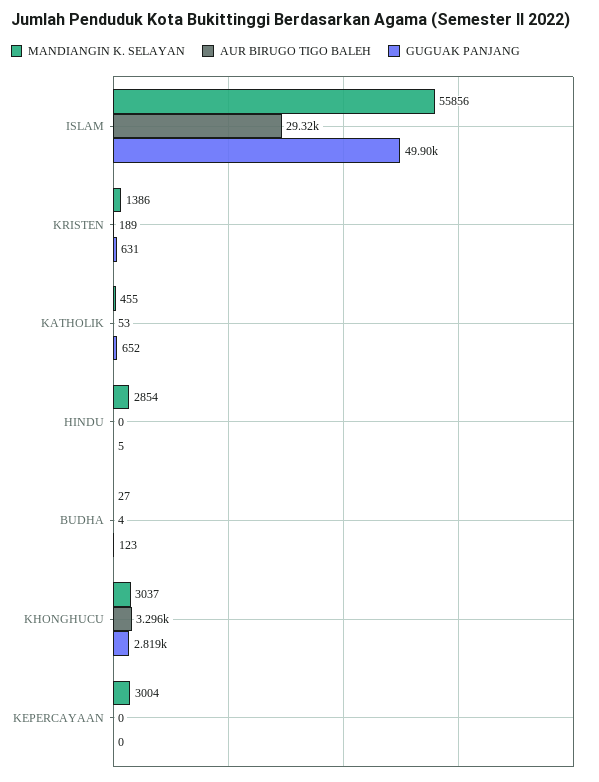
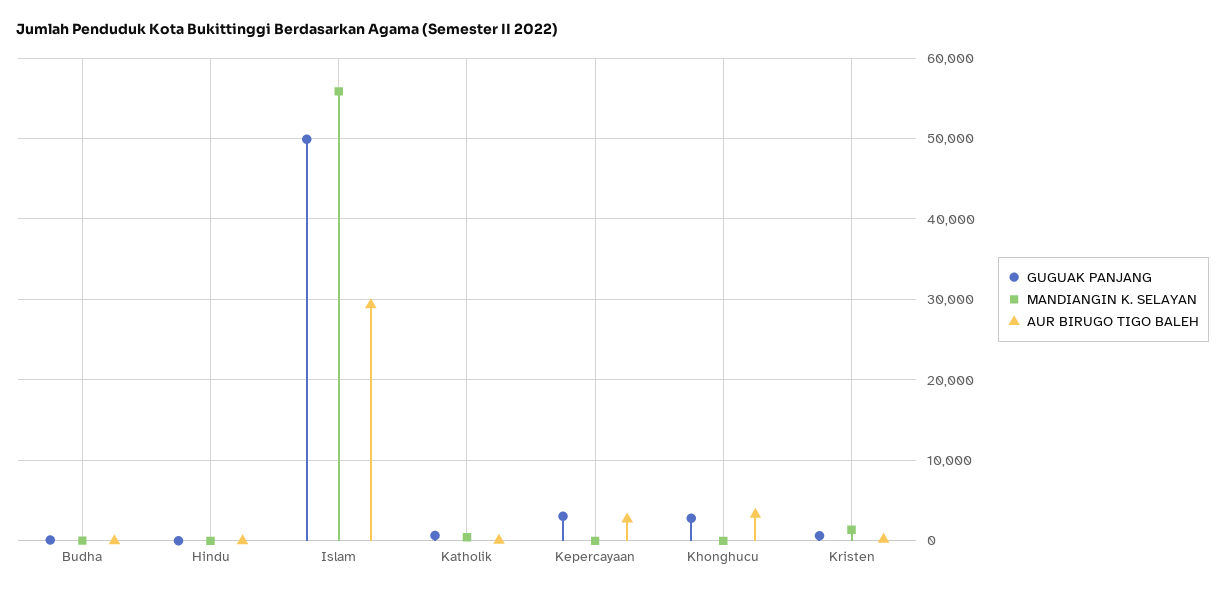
  {
    "MANDIANGIN K. SELAYAN": {
      "ISLAM": 55856,
      "KRISTEN": 1386,
      "KATHOLIK": 455,
-     "HINDU": 2854,
+     "HINDU": 0,
      "BUDHA": 27,
-     "KHONGHUCU": 3037,
+     "KHONGHUCU": 0,
-     "KEPERCAYAAN": 3004
+     "KEPERCAYAAN": 0
    },
    "AUR BIRUGO TIGO BALEH": {
      "ISLAM": 29320,
      "KRISTEN": 189,
      "KATHOLIK": 53,
      "HINDU": 0,
      "BUDHA": 4,
      "KHONGHUCU": 3296,
-     "KEPERCAYAAN": 0
+     "KEPERCAYAAN": 3000
    },
    "GUGUAK PANJANG": {
      "ISLAM": 49900,
      "KRISTEN": 631,
      "KATHOLIK": 652,
      "HINDU": 5,
      "BUDHA": 123,
      "KHONGHUCU": 2819,
-     "KEPERCAYAAN": 0
+     "KEPERCAYAAN": 3000
    }
  }

